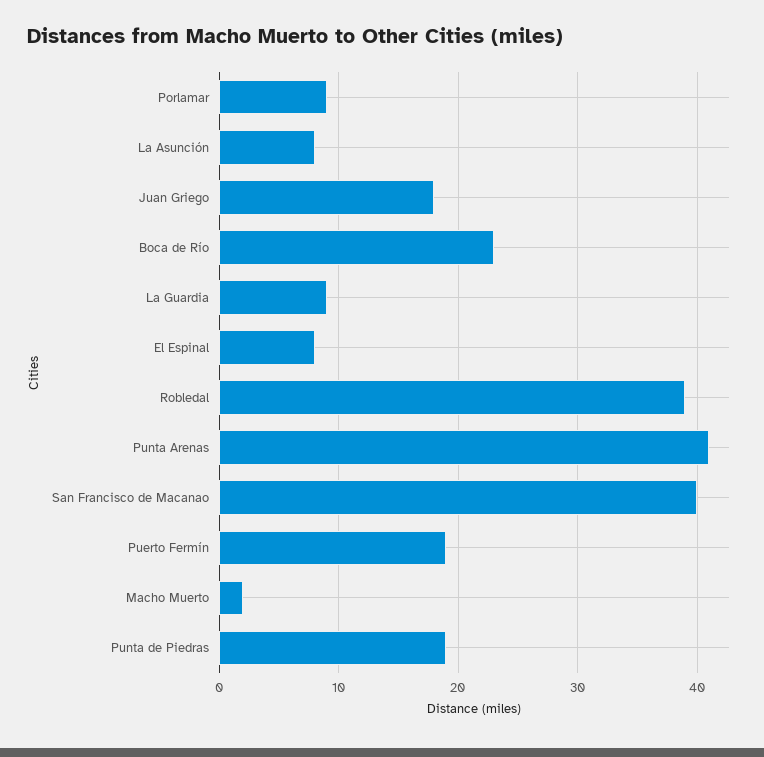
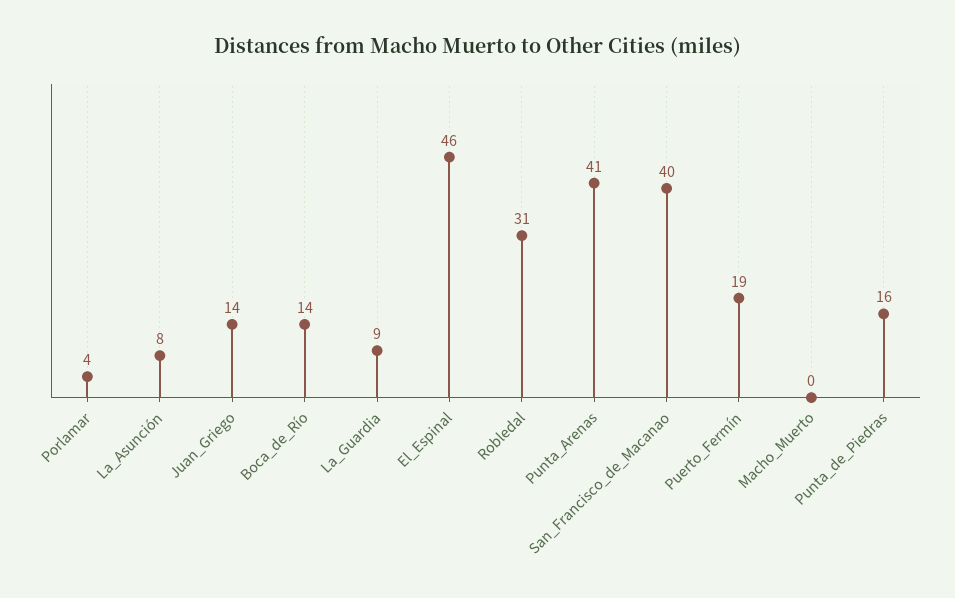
  {
-   "Porlamar": 9,
+   "Porlamar": 4,
    "La Asunción": 8,
-   "Juan Griego": 18,
+   "Juan Griego": 14,
-   "Boca de Río": 23,
+   "Boca de Río": 14,
    "La Guardia": 9,
-   "El Espinal": 8,
+   "El Espinal": 46,
-   "Robledal": 39,
+   "Robledal": 31,
    "Punta Arenas": 41,
    "San Francisco de Macanao": 40,
    "Puerto Fermín": 19,
-   "Macho Muerto": 2,
+   "Macho Muerto": 0,
-   "Punta de Piedras": 19
+   "Punta de Piedras": 16
  }

